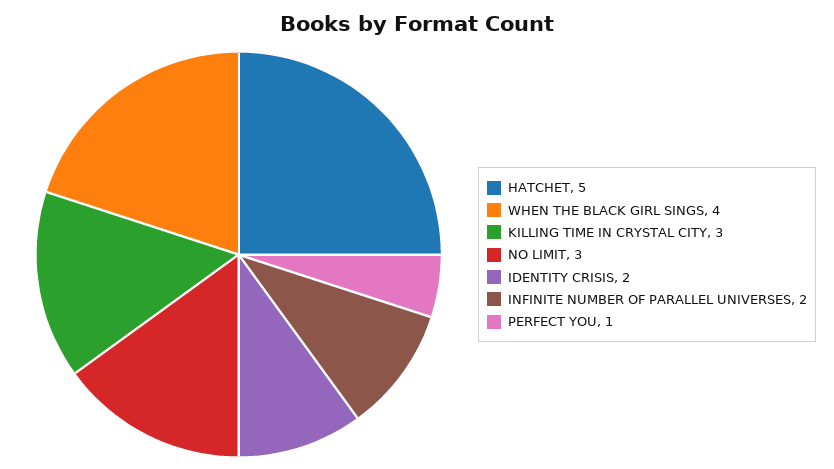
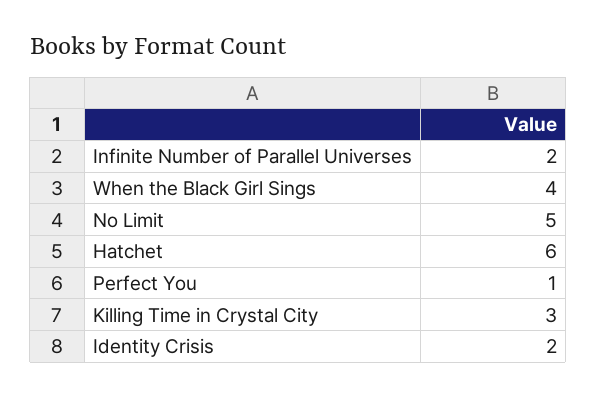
  {
-   "HATCHET": 5,
+   "HATCHET": 6,
    "WHEN THE BLACK GIRL SINGS": 4,
    "KILLING TIME IN CRYSTAL CITY": 3,
-   "NO LIMIT": 3,
+   "NO LIMIT": 5,
    "IDENTITY CRISIS": 2,
    "INFINITE NUMBER OF PARALLEL UNIVERSES": 2,
    "PERFECT YOU": 1
  }

